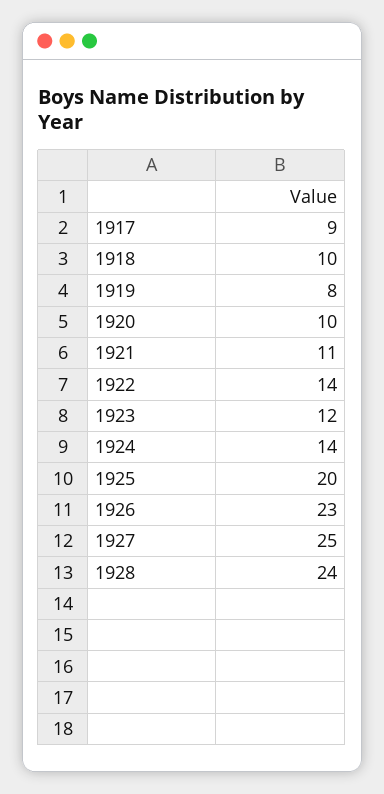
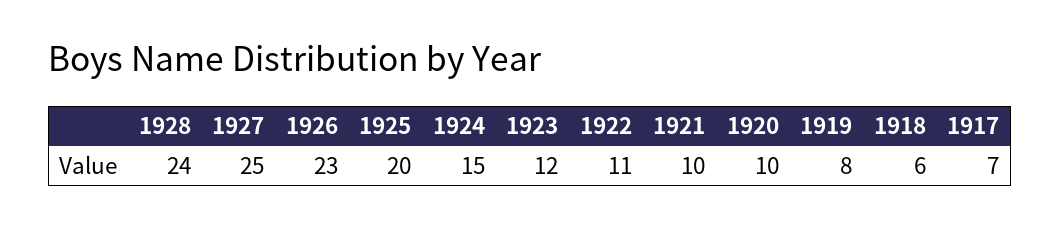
  {
-   "1917": 9,
+   "1917": 7,
-   "1918": 10,
+   "1918": 6,
    "1919": 8,
    "1920": 10,
-   "1921": 11,
+   "1921": 10,
-   "1922": 14,
+   "1922": 11,
    "1923": 12,
-   "1924": 14,
+   "1924": 15,
    "1925": 20,
    "1926": 23,
    "1927": 25,
    "1928": 24
  }

